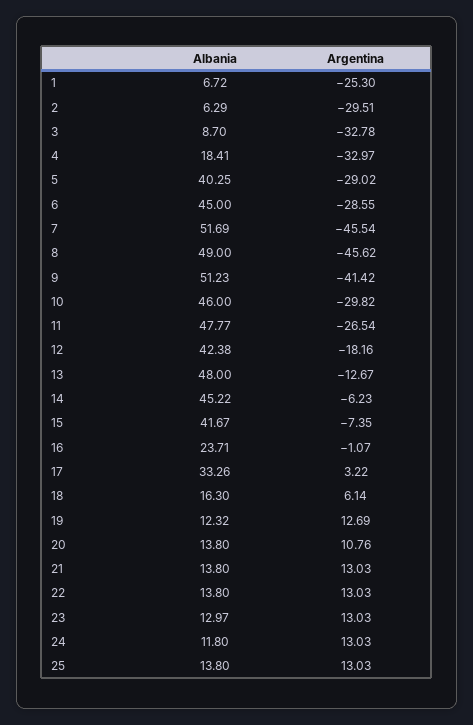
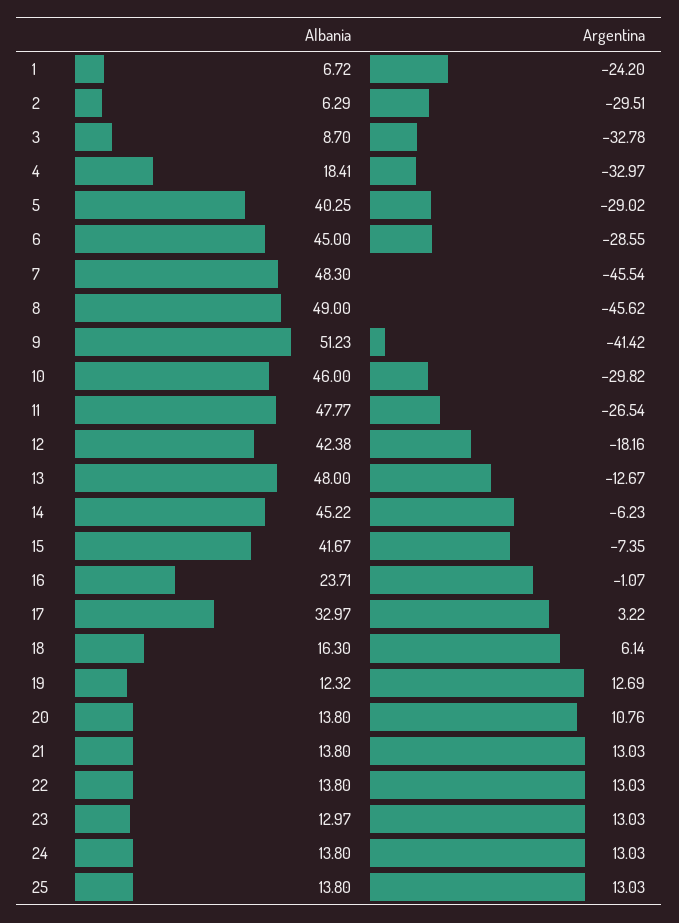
  {
    "Albania": {
      "1": 6.72,
      "2": 6.29,
      "3": 8.7,
      "4": 18.41,
      "5": 40.25,
      "6": 45,
-     "7": 51.69,
+     "7": 48.3,
      "8": 49,
      "9": 51.23,
      "10": 46,
      "11": 47.77,
      "12": 42.38,
      "13": 48,
      "14": 45.22,
      "15": 41.67,
      "16": 23.71,
-     "17": 33.26,
+     "17": 32.97,
      "18": 16.3,
      "19": 12.32,
      "20": 13.8,
      "21": 13.8,
      "22": 13.8,
      "23": 12.97,
-     "24": 11.8,
+     "24": 13.8,
      "25": 13.8
    },
    "Argentina": {
-     "1": -25.3,
+     "1": -24.2,
      "2": -29.51,
      "3": -32.78,
      "4": -32.97,
      "5": -29.02,
      "6": -28.55,
      "7": -45.54,
      "8": -45.62,
      "9": -41.42,
      "10": -29.82,
      "11": -26.54,
      "12": -18.16,
      "13": -12.67,
      "14": -6.23,
      "15": -7.35,
      "16": -1.07,
      "17": 3.22,
      "18": 6.14,
      "19": 12.69,
      "20": 10.76,
      "21": 13.03,
      "22": 13.03,
      "23": 13.03,
      "24": 13.03,
      "25": 13.03
    }
  }

